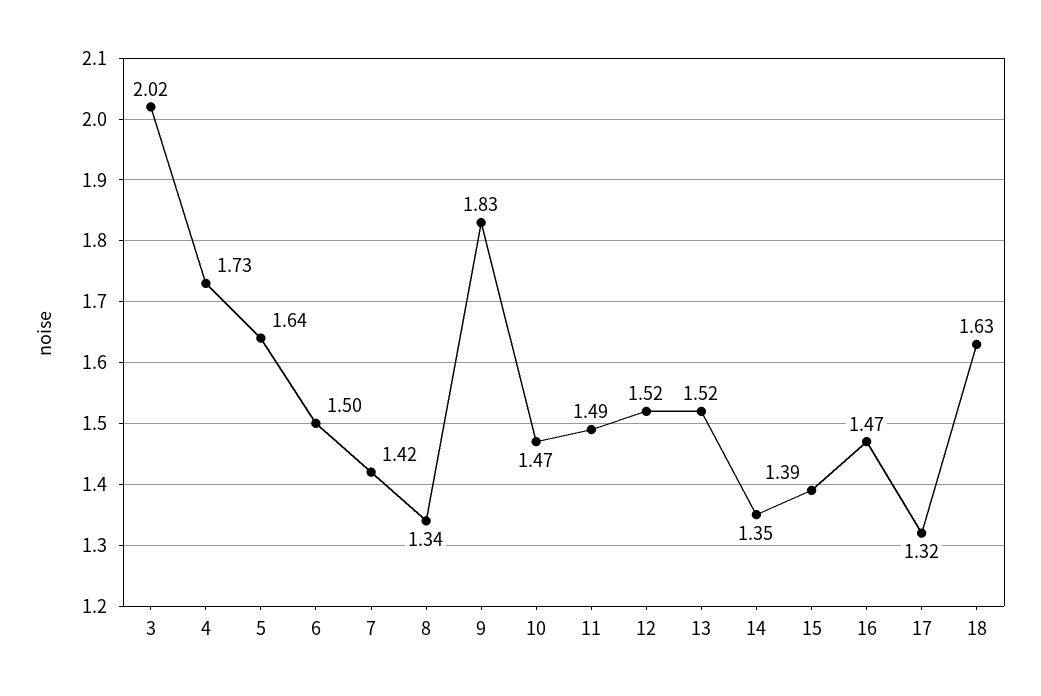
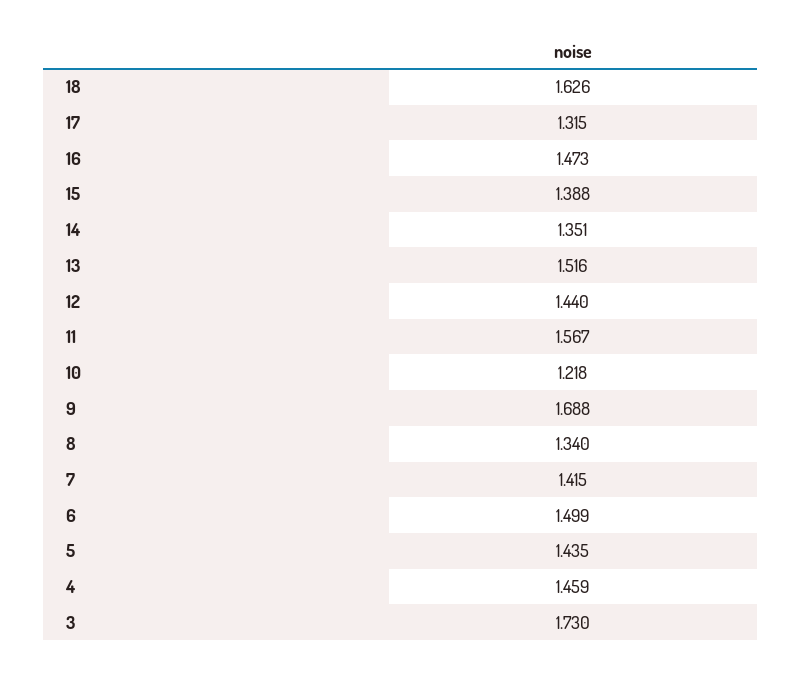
  {
-   "3": 2.02,
+   "3": 1.73,
-   "4": 1.73,
+   "4": 1.459,
-   "5": 1.64,
+   "5": 1.435,
    "6": 1.499,
    "7": 1.415,
    "8": 1.34,
-   "9": 1.83,
+   "9": 1.688,
-   "10": 1.47,
+   "10": 1.218,
-   "11": 1.49,
+   "11": 1.567,
-   "12": 1.52,
+   "12": 1.44,
    "13": 1.516,
    "14": 1.351,
    "15": 1.388,
    "16": 1.473,
    "17": 1.315,
    "18": 1.626
  }

